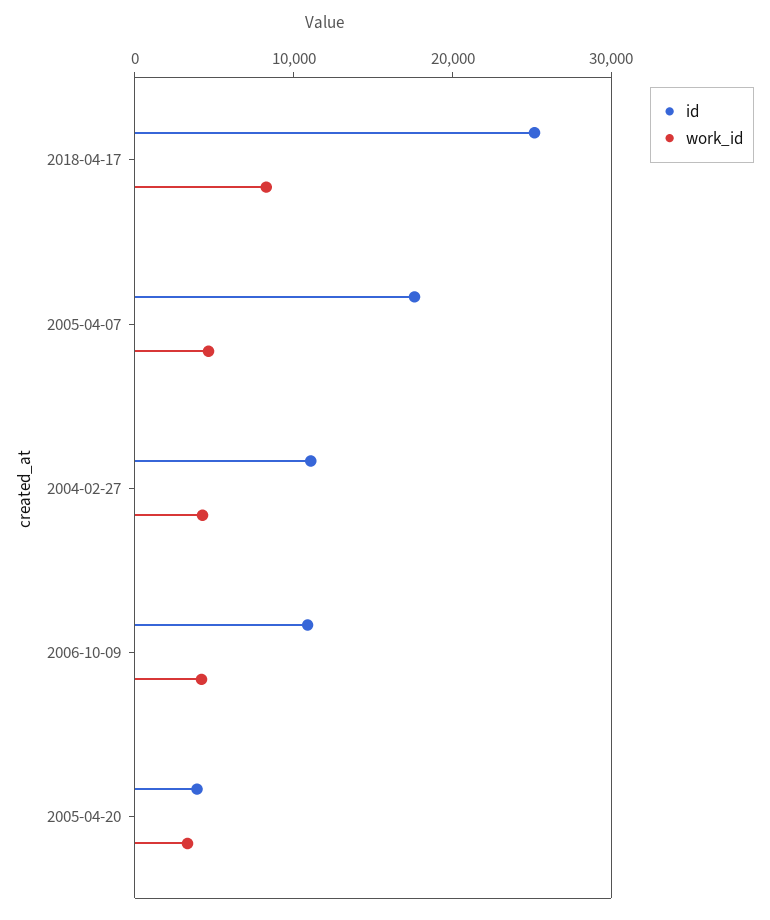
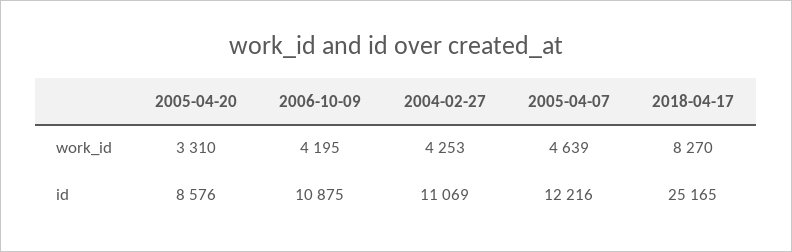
  {
    "id": {
      "2018-04-17": 25165,
-     "2005-04-07": 18000,
+     "2005-04-07": 12216,
      "2004-02-27": 11069,
      "2006-10-09": 10875,
-     "2005-04-20": 4000
+     "2005-04-20": 8576
    },
    "work_id": {
      "2018-04-17": 8270,
      "2005-04-07": 4639,
      "2004-02-27": 4253,
      "2006-10-09": 4195,
      "2005-04-20": 3310
    }
  }

